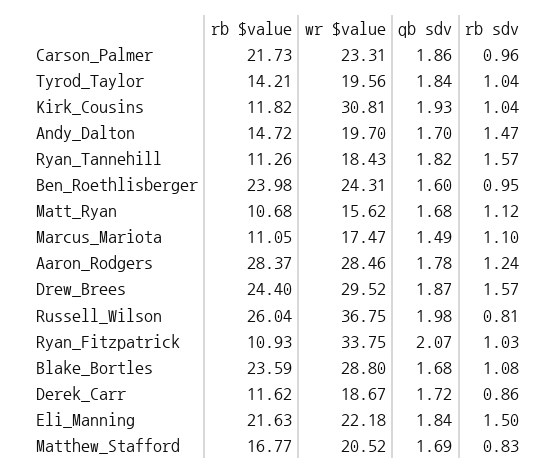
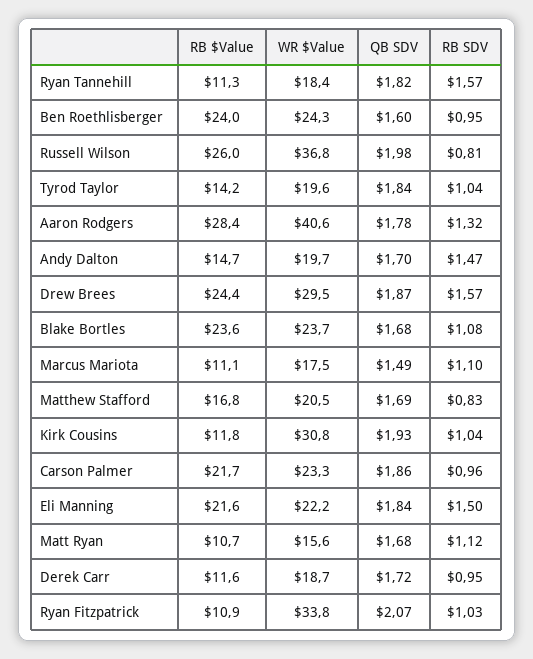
  {
    "rb $value": {
      "Carson_Palmer": 21.73,
      "Tyrod_Taylor": 14.21,
      "Kirk_Cousins": 11.82,
      "Andy_Dalton": 14.72,
      "Ryan_Tannehill": 11.26,
      "Ben_Roethlisberger": 23.98,
      "Matt_Ryan": 10.68,
      "Marcus_Mariota": 11.05,
      "Aaron_Rodgers": 28.37,
      "Drew_Brees": 24.4,
      "Russell_Wilson": 26.04,
      "Ryan_Fitzpatrick": 10.93,
      "Blake_Bortles": 23.59,
      "Derek_Carr": 11.62,
      "Eli_Manning": 21.63,
      "Matthew_Stafford": 16.77
    },
    "wr $value": {
      "Carson_Palmer": 23.31,
      "Tyrod_Taylor": 19.56,
      "Kirk_Cousins": 30.81,
      "Andy_Dalton": 19.7,
      "Ryan_Tannehill": 18.43,
      "Ben_Roethlisberger": 24.31,
      "Matt_Ryan": 15.62,
      "Marcus_Mariota": 17.47,
-     "Aaron_Rodgers": 28.46,
+     "Aaron_Rodgers": 40.6,
      "Drew_Brees": 29.52,
      "Russell_Wilson": 36.75,
      "Ryan_Fitzpatrick": 33.75,
-     "Blake_Bortles": 28.8,
+     "Blake_Bortles": 23.7,
      "Derek_Carr": 18.67,
      "Eli_Manning": 22.18,
      "Matthew_Stafford": 20.52
    },
    "qb sdv": {
      "Carson_Palmer": 1.86,
      "Tyrod_Taylor": 1.84,
      "Kirk_Cousins": 1.93,
      "Andy_Dalton": 1.7,
      "Ryan_Tannehill": 1.82,
      "Ben_Roethlisberger": 1.6,
      "Matt_Ryan": 1.68,
      "Marcus_Mariota": 1.49,
      "Aaron_Rodgers": 1.78,
      "Drew_Brees": 1.87,
      "Russell_Wilson": 1.98,
      "Ryan_Fitzpatrick": 2.07,
      "Blake_Bortles": 1.68,
      "Derek_Carr": 1.72,
      "Eli_Manning": 1.84,
      "Matthew_Stafford": 1.69
    },
    "rb sdv": {
      "Carson_Palmer": 0.96,
      "Tyrod_Taylor": 1.04,
      "Kirk_Cousins": 1.04,
      "Andy_Dalton": 1.47,
      "Ryan_Tannehill": 1.57,
      "Ben_Roethlisberger": 0.95,
      "Matt_Ryan": 1.12,
      "Marcus_Mariota": 1.1,
-     "Aaron_Rodgers": 1.24,
+     "Aaron_Rodgers": 1.32,
      "Drew_Brees": 1.57,
      "Russell_Wilson": 0.81,
      "Ryan_Fitzpatrick": 1.03,
      "Blake_Bortles": 1.08,
-     "Derek_Carr": 0.86,
+     "Derek_Carr": 0.95,
      "Eli_Manning": 1.5,
      "Matthew_Stafford": 0.83
    }
  }

